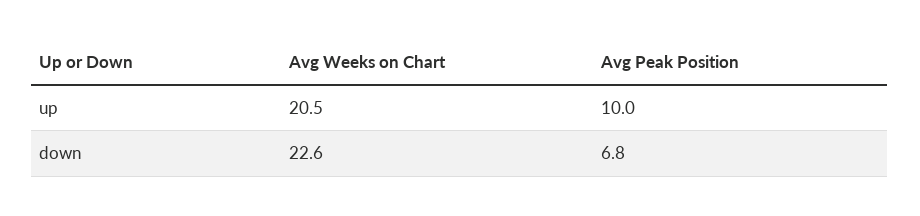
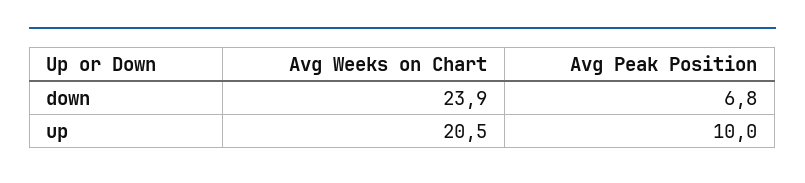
  {
    "Avg Weeks on Chart": {
      "up": 20.5,
-     "down": 22.6
+     "down": 23.9
    },
    "Avg Peak Position": {
      "up": 10,
      "down": 6.8
    }
  }

